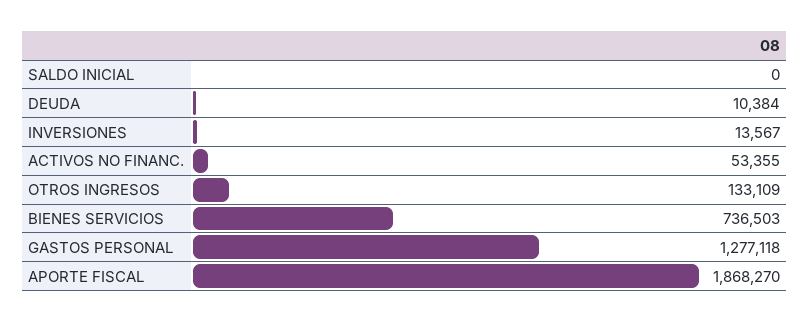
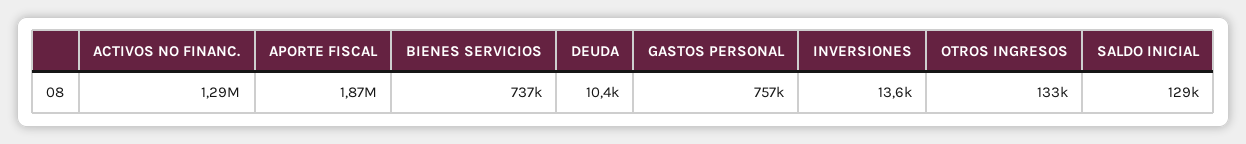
  {
-   "SALDO INICIAL": 0,
+   "SALDO INICIAL": 129000,
    "DEUDA": 10384,
    "INVERSIONES": 13567,
-   "ACTIVOS NO FINANC.": 53355,
+   "ACTIVOS NO FINANC.": 1290000,
    "OTROS INGRESOS": 133109,
    "BIENES SERVICIOS": 736503,
-   "GASTOS PERSONAL": 1277118,
+   "GASTOS PERSONAL": 757000,
    "APORTE FISCAL": 1868270
  }

